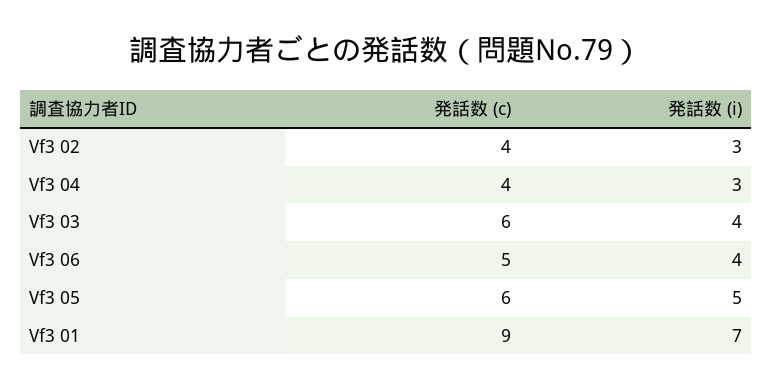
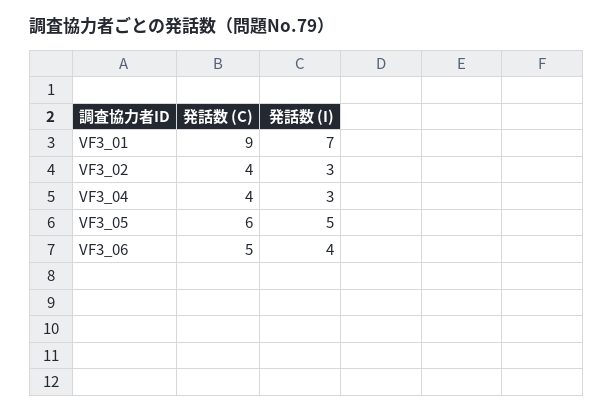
  {
    "発話数 (c)": {
      "Vf3 02": 4,
      "Vf3 04": 4,
-     "Vf3 03": 6,
      "Vf3 06": 5,
      "Vf3 05": 6,
      "Vf3 01": 9
    },
    "発話数 (i)": {
      "Vf3 02": 3,
      "Vf3 04": 3,
-     "Vf3 03": 4,
      "Vf3 06": 4,
      "Vf3 05": 5,
      "Vf3 01": 7
    }
  }

